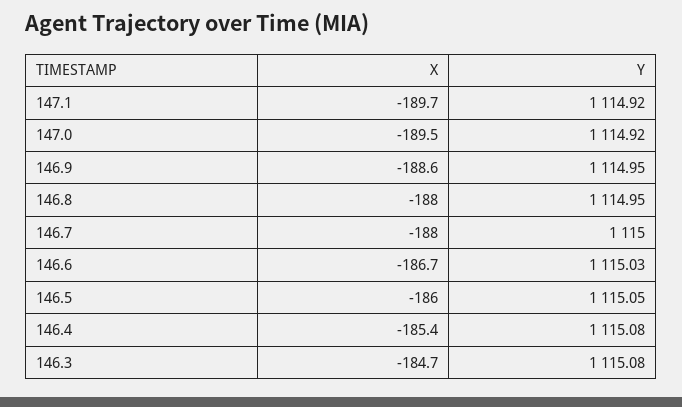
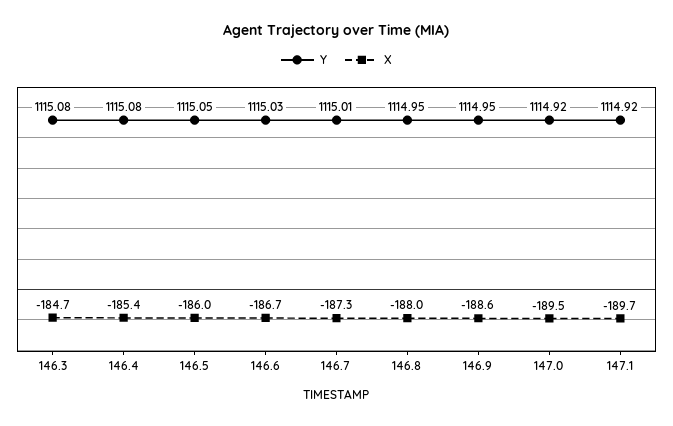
  {
    "X": {
      "147.1": -189.7,
      "147.0": -189.5,
      "146.9": -188.6,
      "146.8": -188,
-     "146.7": -188,
+     "146.7": -187.3,
      "146.6": -186.7,
      "146.5": -186,
      "146.4": -185.4,
      "146.3": -184.7
    },
    "Y": {
      "147.1": 1114.92,
      "147.0": 1114.92,
      "146.9": 1114.95,
      "146.8": 1114.95,
-     "146.7": 1115,
+     "146.7": 1115.01,
      "146.6": 1115.03,
      "146.5": 1115.05,
      "146.4": 1115.08,
      "146.3": 1115.08
    }
  }

